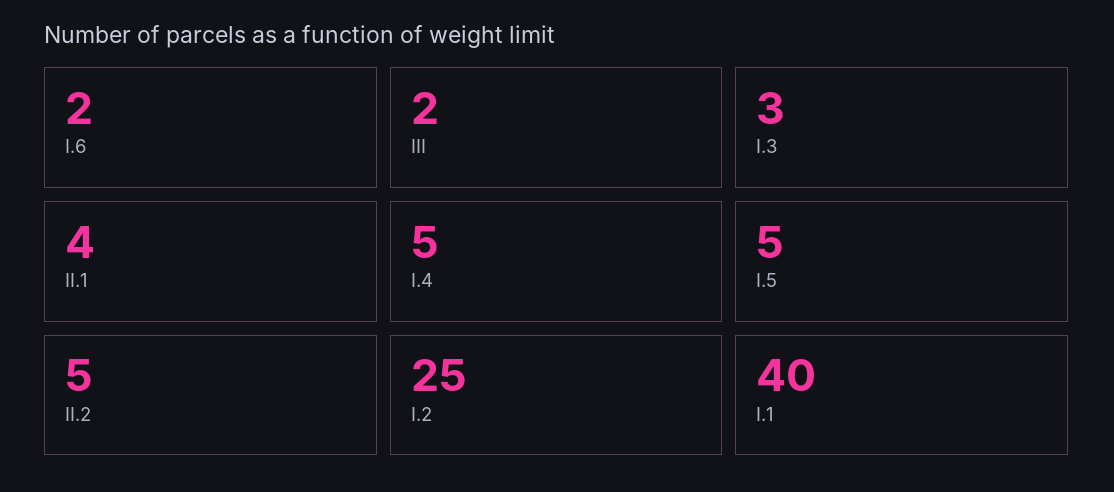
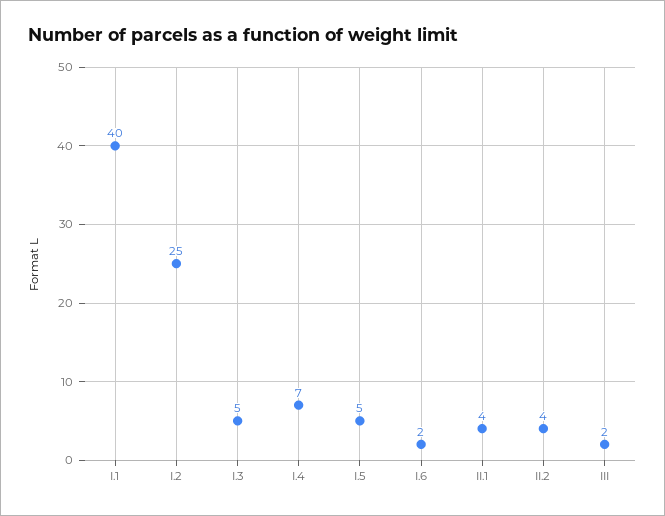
  {
    "I.6": 2,
    "III": 2,
-   "I.3": 3,
+   "I.3": 5,
    "II.1": 4,
-   "I.4": 5,
+   "I.4": 7,
    "I.5": 5,
-   "II.2": 5,
+   "II.2": 4,
    "I.2": 25,
    "I.1": 40
  }

